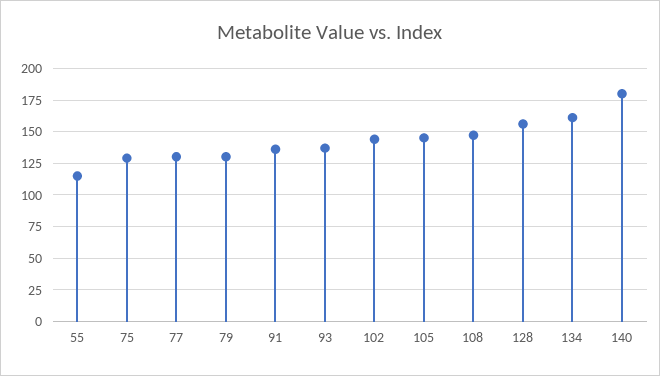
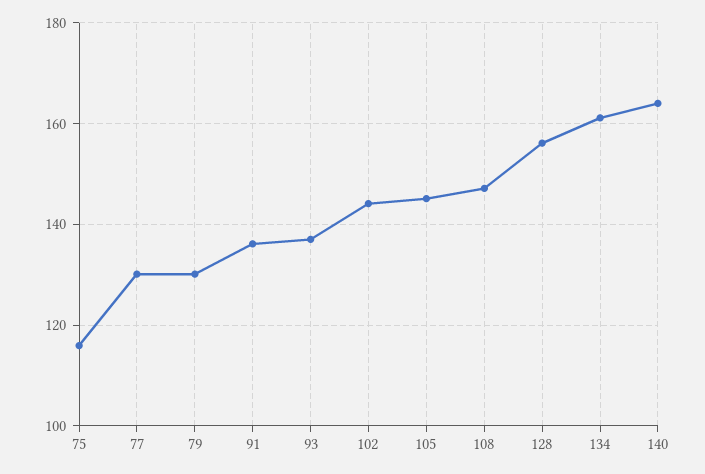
  {
-   "55": 115,
-   "75": 130,
+   "75": 116,
    "77": 130,
    "79": 130,
    "91": 136,
    "93": 138,
    "102": 144,
    "105": 146,
    "108": 148,
    "128": 156,
    "134": 162,
-   "140": 180
+   "140": 164
  }

